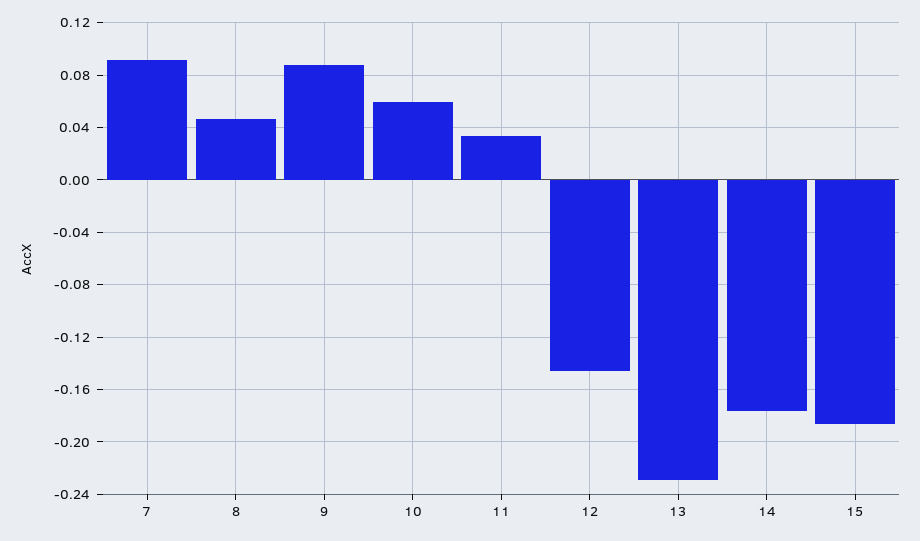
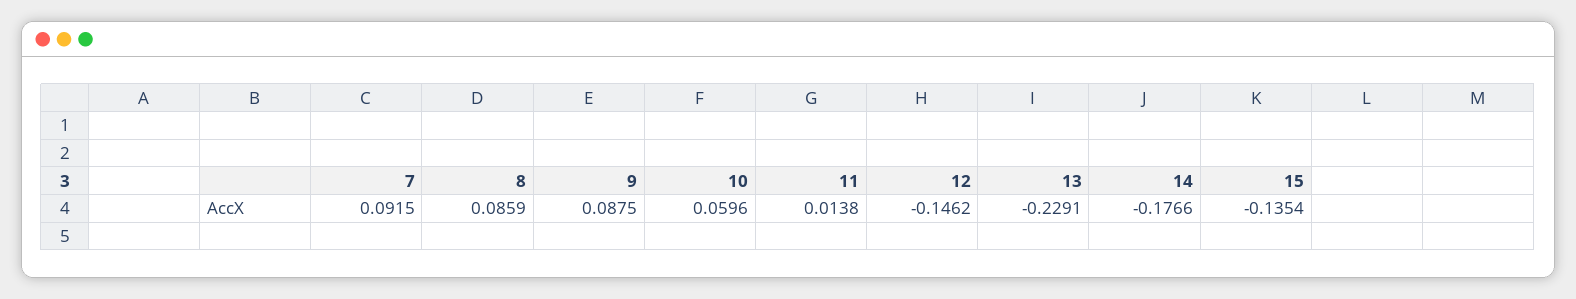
  {
    "7": 0.0915,
-   "8": 0.045,
+   "8": 0.0859,
    "9": 0.0875,
    "10": 0.0596,
-   "11": 0.035,
+   "11": 0.0138,
    "12": -0.1462,
    "13": -0.2291,
    "14": -0.1766,
-   "15": -0.185
+   "15": -0.1354
  }

